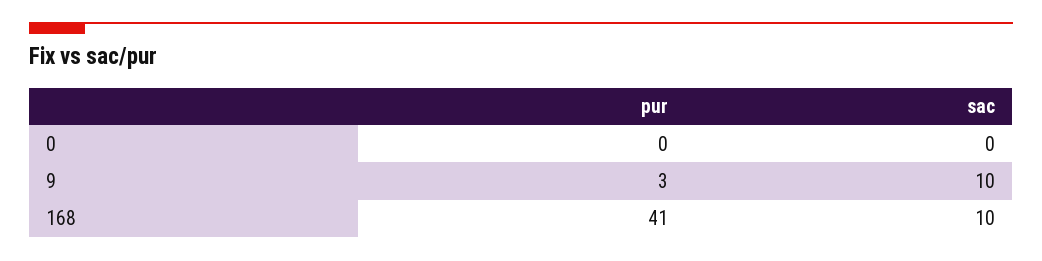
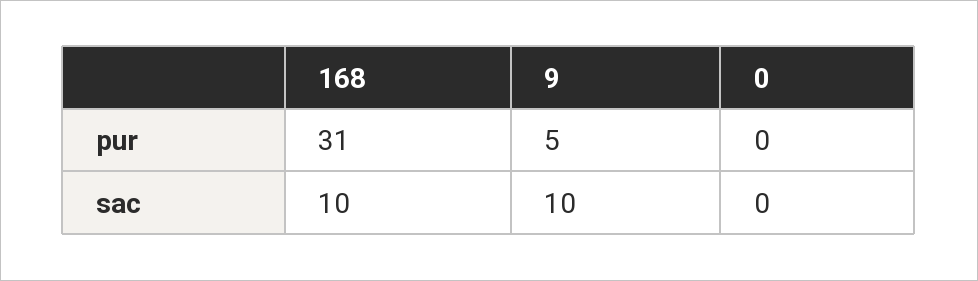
  {
    "pur": {
      "0": 0,
-     "9": 3,
+     "9": 5,
-     "168": 41
+     "168": 31
    },
    "sac": {
      "0": 0,
      "9": 10,
      "168": 10
    }
  }

